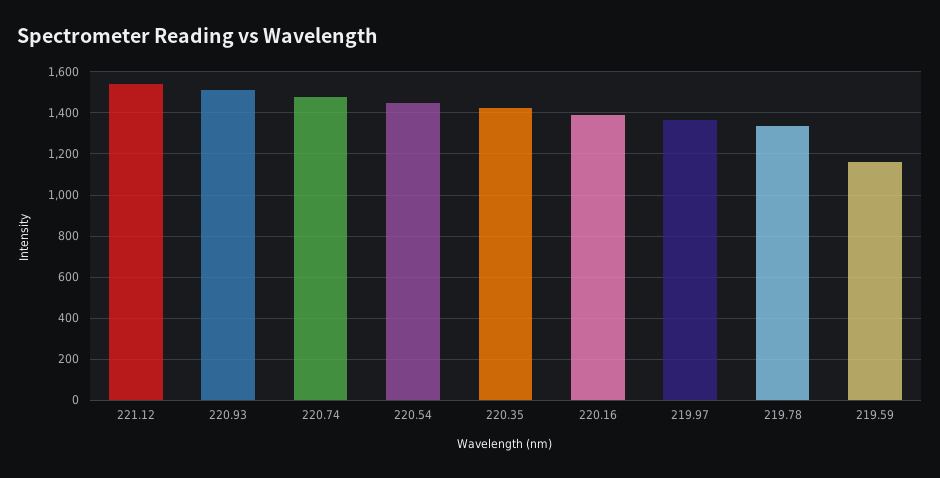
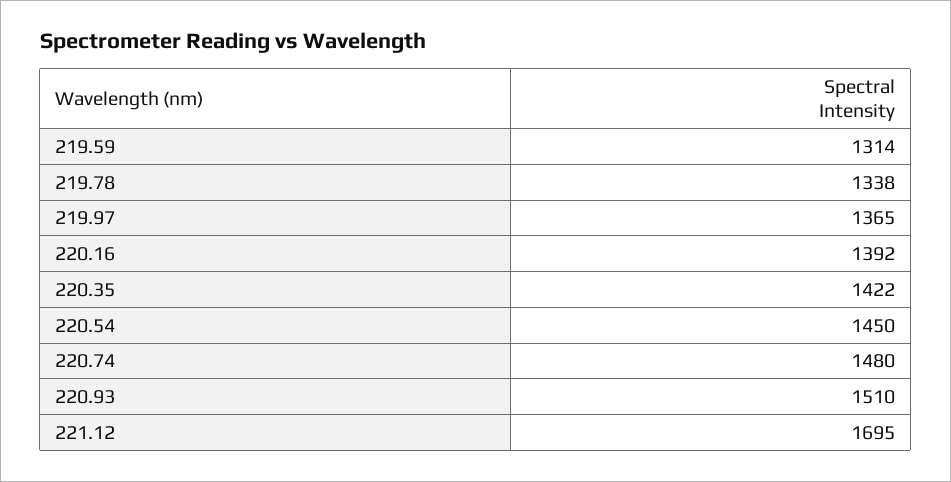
  {
-   "221.12": 1550,
+   "221.12": 1695,
    "220.93": 1510,
    "220.74": 1480,
    "220.54": 1450,
    "220.35": 1422,
    "220.16": 1392,
    "219.97": 1365,
    "219.78": 1338,
-   "219.59": 1150
+   "219.59": 1314
  }

